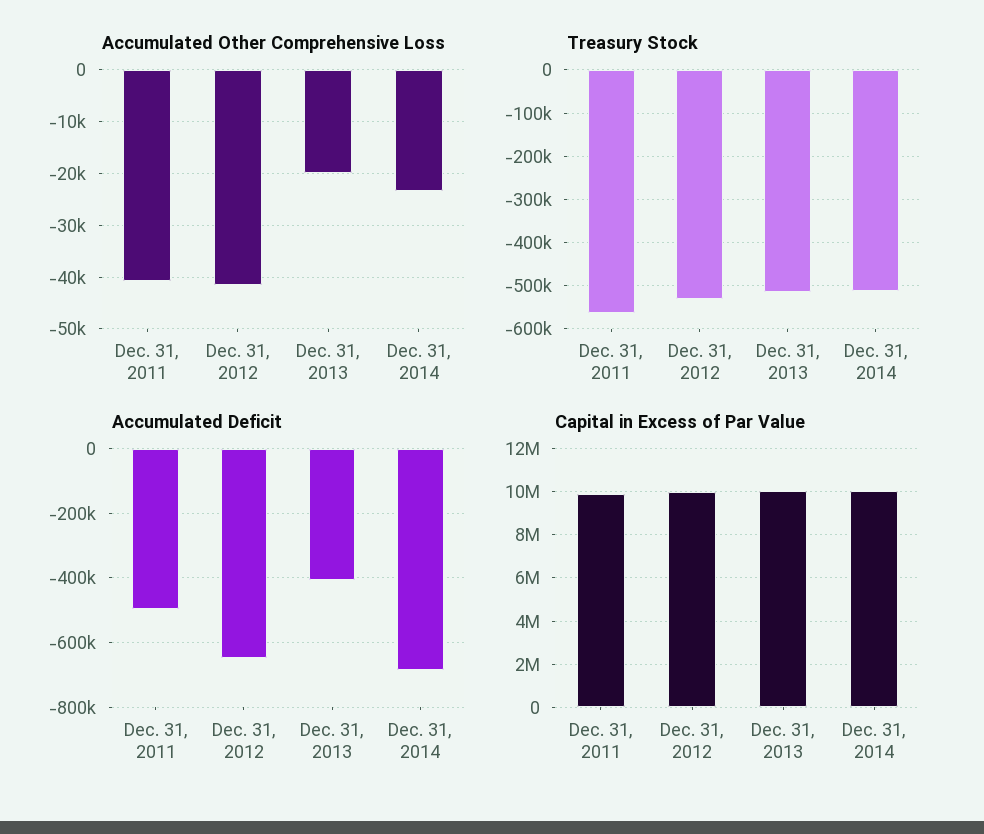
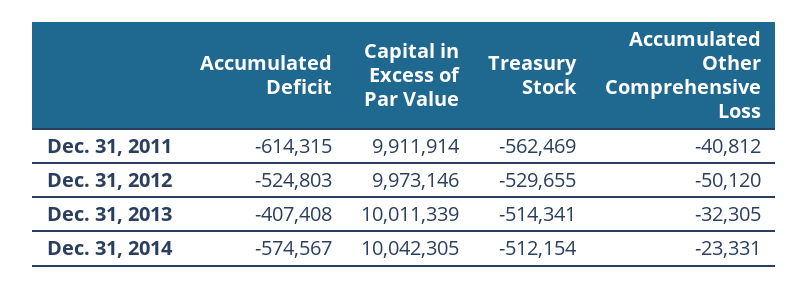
  {
    "Accumulated Other Comprehensive Loss": {
      "Dec. 31, 2011": -40812,
-     "Dec. 31, 2012": -42000,
+     "Dec. 31, 2012": -50120,
-     "Dec. 31, 2013": -20000,
+     "Dec. 31, 2013": -32305,
      "Dec. 31, 2014": -23331
    },
    "Treasury Stock": {
      "Dec. 31, 2011": -562469,
      "Dec. 31, 2012": -529655,
      "Dec. 31, 2013": -514341,
      "Dec. 31, 2014": -512154
    },
    "Accumulated Deficit": {
-     "Dec. 31, 2011": -500000,
+     "Dec. 31, 2011": -614315,
-     "Dec. 31, 2012": -640000,
+     "Dec. 31, 2012": -524803,
      "Dec. 31, 2013": -407408,
-     "Dec. 31, 2014": -680000
+     "Dec. 31, 2014": -574567
    },
    "Capital in Excess of Par Value": {
      "Dec. 31, 2011": 9911914,
      "Dec. 31, 2012": 9973146,
      "Dec. 31, 2013": 10011339,
      "Dec. 31, 2014": 10042305
    }
  }

